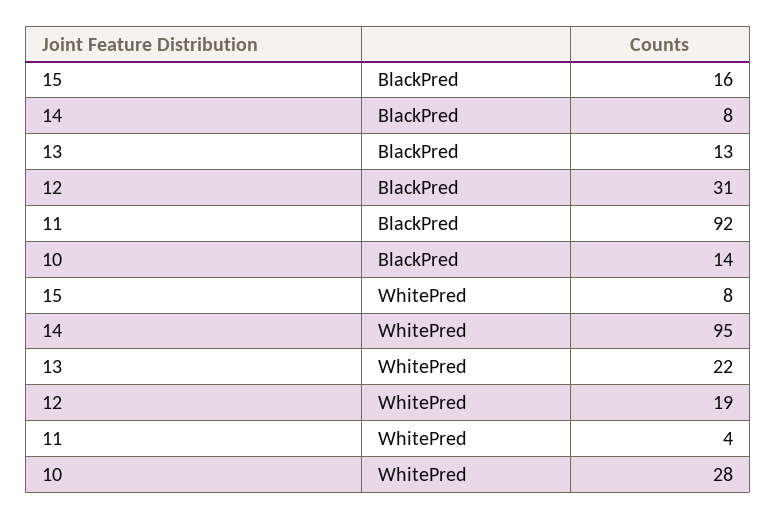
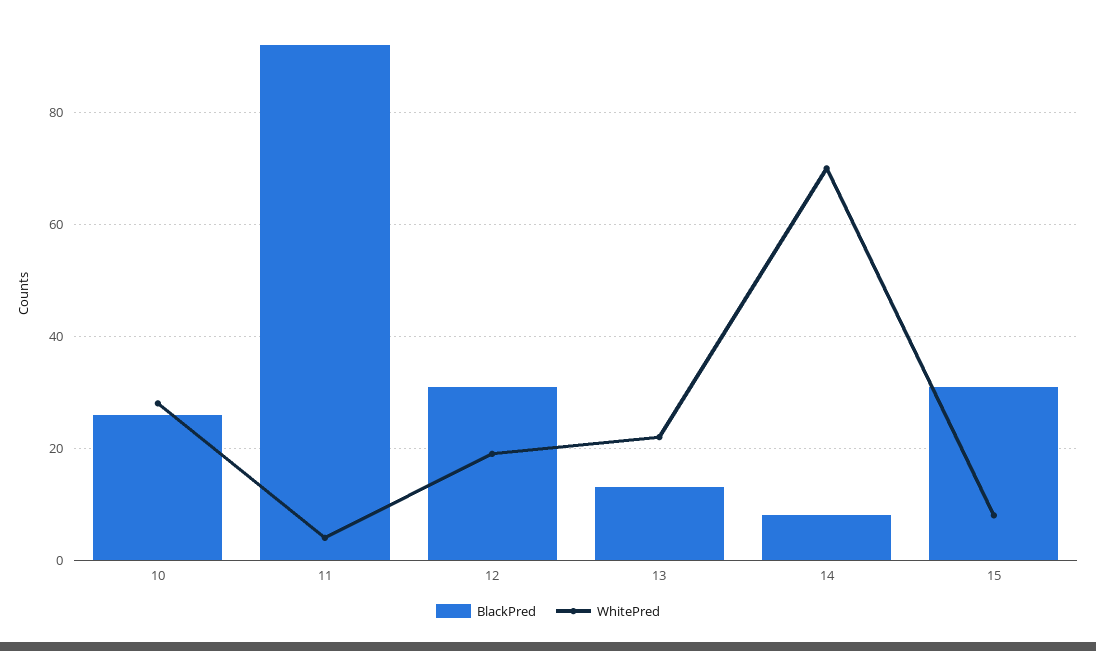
  {
    "BlackPred": {
-     "15": 16,
+     "15": 30,
      "14": 8,
      "13": 13,
      "12": 31,
      "11": 92,
-     "10": 14
+     "10": 25
    },
    "WhitePred": {
      "15": 8,
-     "14": 95,
+     "14": 70,
      "13": 22,
      "12": 19,
      "11": 4,
      "10": 28
    }
  }

